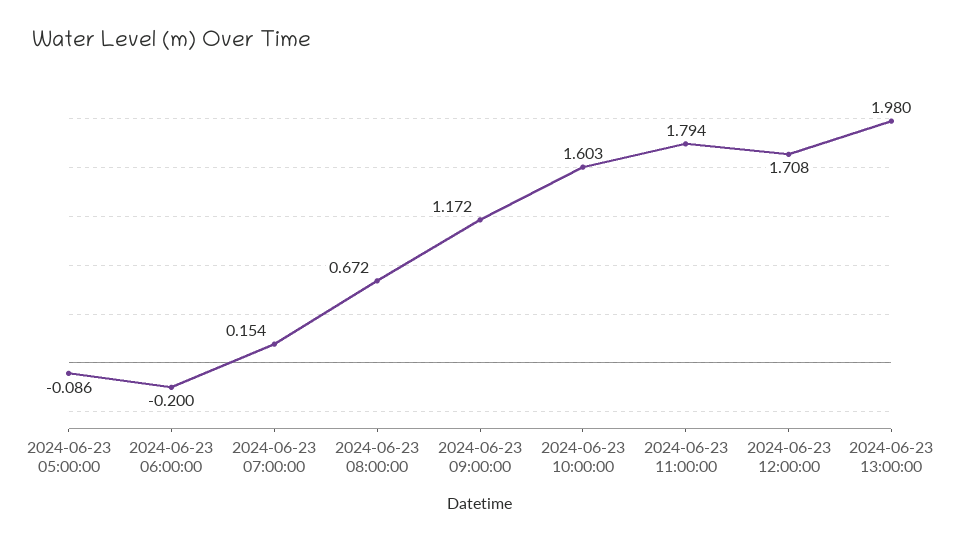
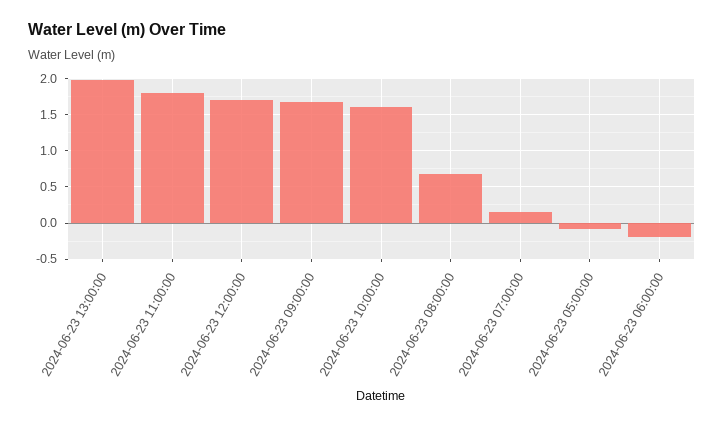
  {
    "2024-06-23 05:00:00": -0.086,
    "2024-06-23 06:00:00": -0.2,
    "2024-06-23 07:00:00": 0.154,
    "2024-06-23 08:00:00": 0.672,
-   "2024-06-23 09:00:00": 1.172,
+   "2024-06-23 09:00:00": 1.7,
    "2024-06-23 10:00:00": 1.603,
    "2024-06-23 11:00:00": 1.794,
    "2024-06-23 12:00:00": 1.708,
    "2024-06-23 13:00:00": 1.98
  }

